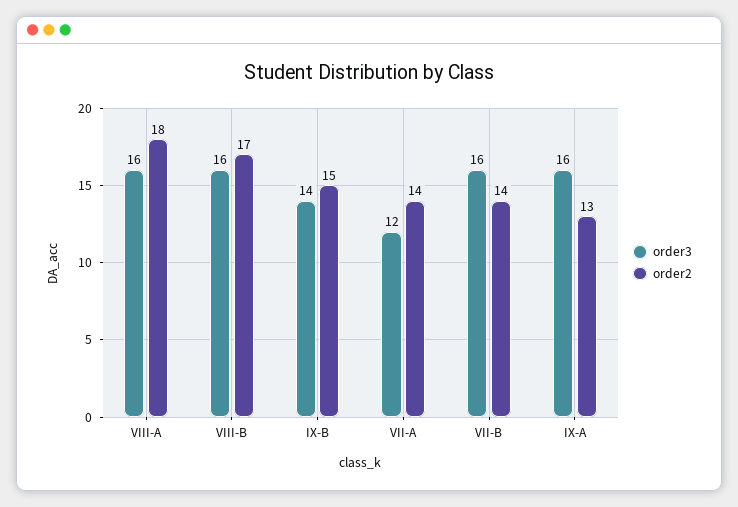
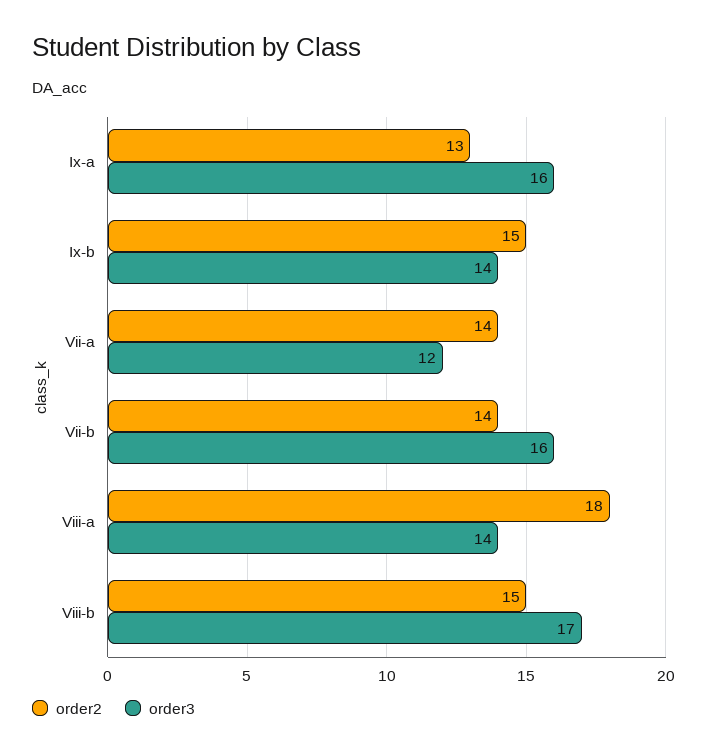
  {
    "order3": {
-     "VIII-A": 16,
+     "VIII-A": 14,
-     "VIII-B": 16,
+     "VIII-B": 17,
      "IX-B": 14,
      "VII-A": 12,
      "VII-B": 16,
      "IX-A": 16
    },
    "order2": {
      "VIII-A": 18,
-     "VIII-B": 17,
+     "VIII-B": 15,
      "IX-B": 15,
      "VII-A": 14,
      "VII-B": 14,
      "IX-A": 13
    }
  }

